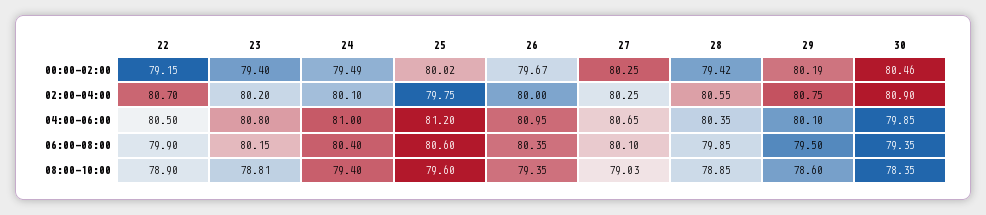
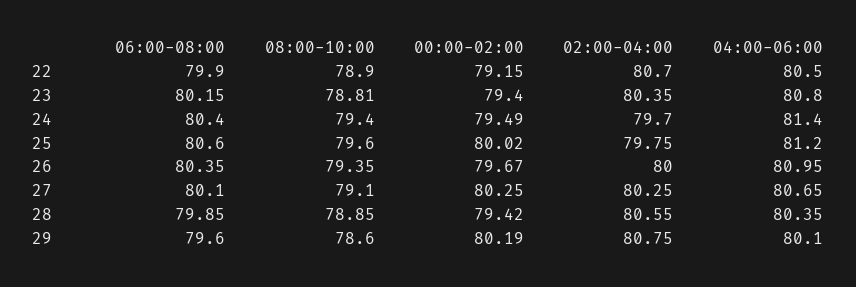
  {
    "22": {
      "00:00-02:00": 79.15,
      "02:00-04:00": 80.7,
      "04:00-06:00": 80.5,
      "06:00-08:00": 79.9,
      "08:00-10:00": 78.9
    },
    "23": {
      "00:00-02:00": 79.4,
-     "02:00-04:00": 80.2,
+     "02:00-04:00": 80.35,
      "04:00-06:00": 80.8,
      "06:00-08:00": 80.15,
      "08:00-10:00": 78.81
    },
    "24": {
      "00:00-02:00": 79.49,
-     "02:00-04:00": 80.1,
+     "02:00-04:00": 79.7,
-     "04:00-06:00": 81,
+     "04:00-06:00": 81.4,
      "06:00-08:00": 80.4,
      "08:00-10:00": 79.4
    },
    "25": {
      "00:00-02:00": 80.02,
      "02:00-04:00": 79.75,
      "04:00-06:00": 81.2,
      "06:00-08:00": 80.6,
      "08:00-10:00": 79.6
    },
    "26": {
      "00:00-02:00": 79.67,
      "02:00-04:00": 80,
      "04:00-06:00": 80.95,
      "06:00-08:00": 80.35,
      "08:00-10:00": 79.35
    },
    "27": {
      "00:00-02:00": 80.25,
      "02:00-04:00": 80.25,
      "04:00-06:00": 80.65,
      "06:00-08:00": 80.1,
-     "08:00-10:00": 79.03
+     "08:00-10:00": 79.1
    },
    "28": {
      "00:00-02:00": 79.42,
      "02:00-04:00": 80.55,
      "04:00-06:00": 80.35,
      "06:00-08:00": 79.85,
      "08:00-10:00": 78.85
    },
    "29": {
      "00:00-02:00": 80.19,
      "02:00-04:00": 80.75,
      "04:00-06:00": 80.1,
-     "06:00-08:00": 79.5,
+     "06:00-08:00": 79.6,
      "08:00-10:00": 78.6
-   },
+   }
-   "30": {
-     "00:00-02:00": 80.46,
-     "02:00-04:00": 80.9,
-     "04:00-06:00": 79.85,
-     "06:00-08:00": 79.35,
-     "08:00-10:00": 78.35
-   }
  }

